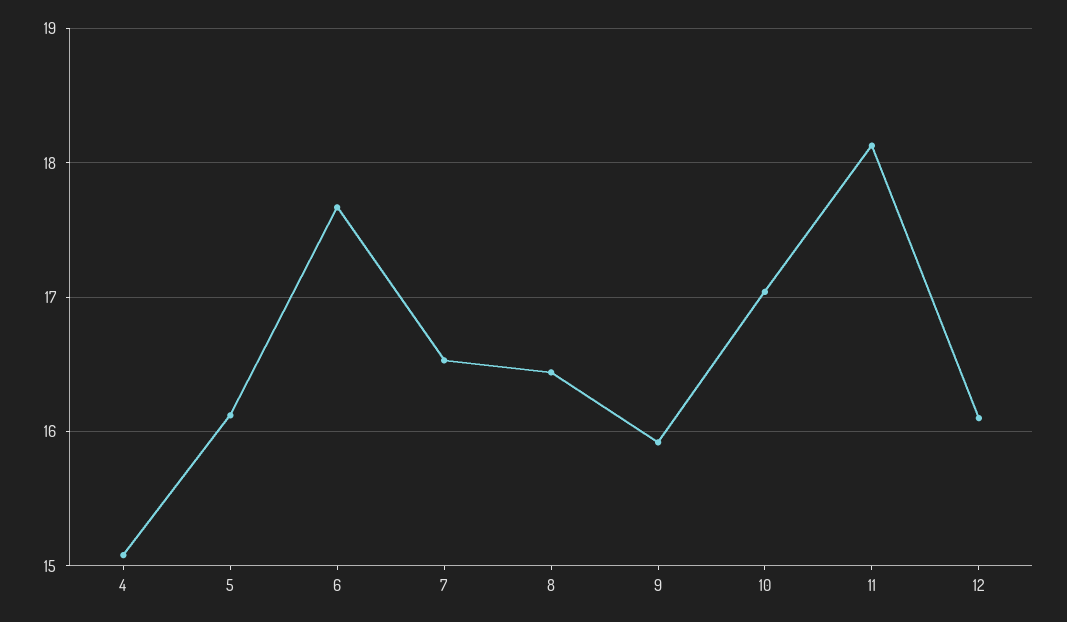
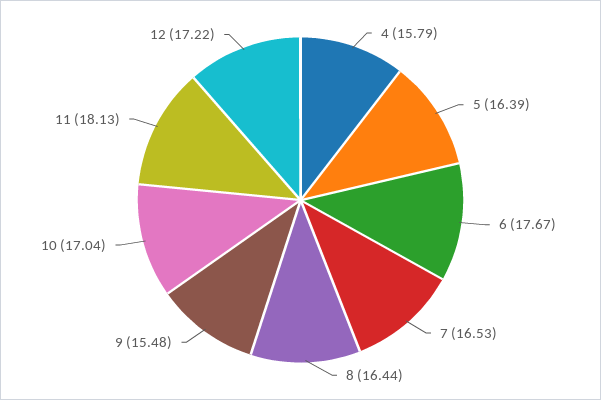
  {
-   "4": 15.1,
+   "4": 15.79,
-   "5": 16.1,
+   "5": 16.39,
    "6": 17.67,
    "7": 16.53,
    "8": 16.44,
-   "9": 15.9,
+   "9": 15.48,
    "10": 17.04,
    "11": 18.13,
-   "12": 16.1
+   "12": 17.22
  }

